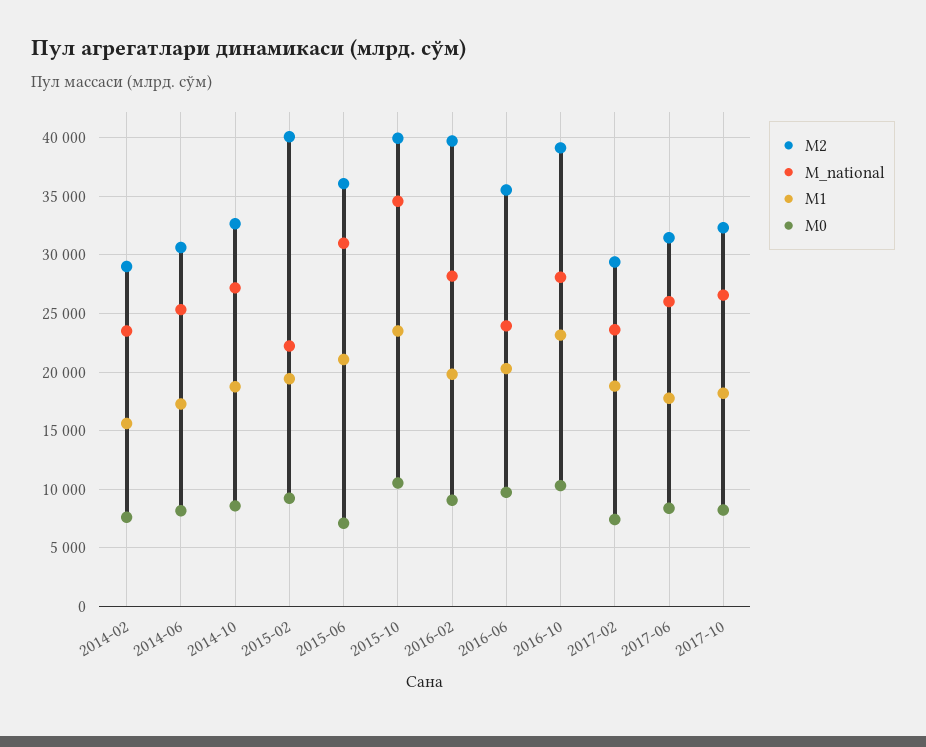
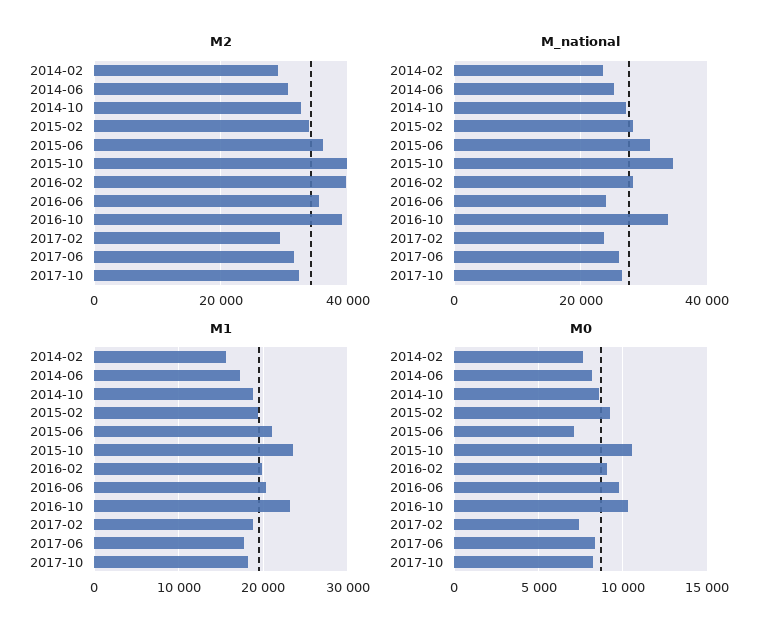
  {
    "M2": {
      "2014-02": 29000,
      "2014-06": 31000,
      "2014-10": 33000,
-     "2015-02": 40000,
+     "2015-02": 34000,
      "2015-06": 36000,
      "2015-10": 40000,
      "2016-02": 40000,
      "2016-06": 36000,
      "2016-10": 39000,
      "2017-02": 29000,
      "2017-06": 31000,
      "2017-10": 32000
    },
    "M_national": {
      "2014-02": 24000,
      "2014-06": 25000,
      "2014-10": 27000,
-     "2015-02": 22000,
+     "2015-02": 28000,
      "2015-06": 31000,
      "2015-10": 35000,
      "2016-02": 28000,
      "2016-06": 24000,
-     "2016-10": 28000,
+     "2016-10": 34000,
      "2017-02": 24000,
      "2017-06": 26000,
      "2017-10": 27000
    },
    "M1": {
      "2014-02": 16000,
      "2014-06": 17000,
      "2014-10": 19000,
      "2015-02": 19000,
      "2015-06": 21000,
      "2015-10": 23000,
      "2016-02": 20000,
      "2016-06": 20000,
      "2016-10": 23000,
      "2017-02": 19000,
      "2017-06": 18000,
      "2017-10": 18000
    },
    "M0": {
      "2014-02": 7500,
      "2014-06": 8000,
      "2014-10": 8500,
      "2015-02": 9000,
      "2015-06": 7000,
      "2015-10": 10500,
      "2016-02": 9000,
      "2016-06": 9500,
      "2016-10": 10500,
      "2017-02": 7500,
      "2017-06": 8500,
      "2017-10": 8000
    }
  }

